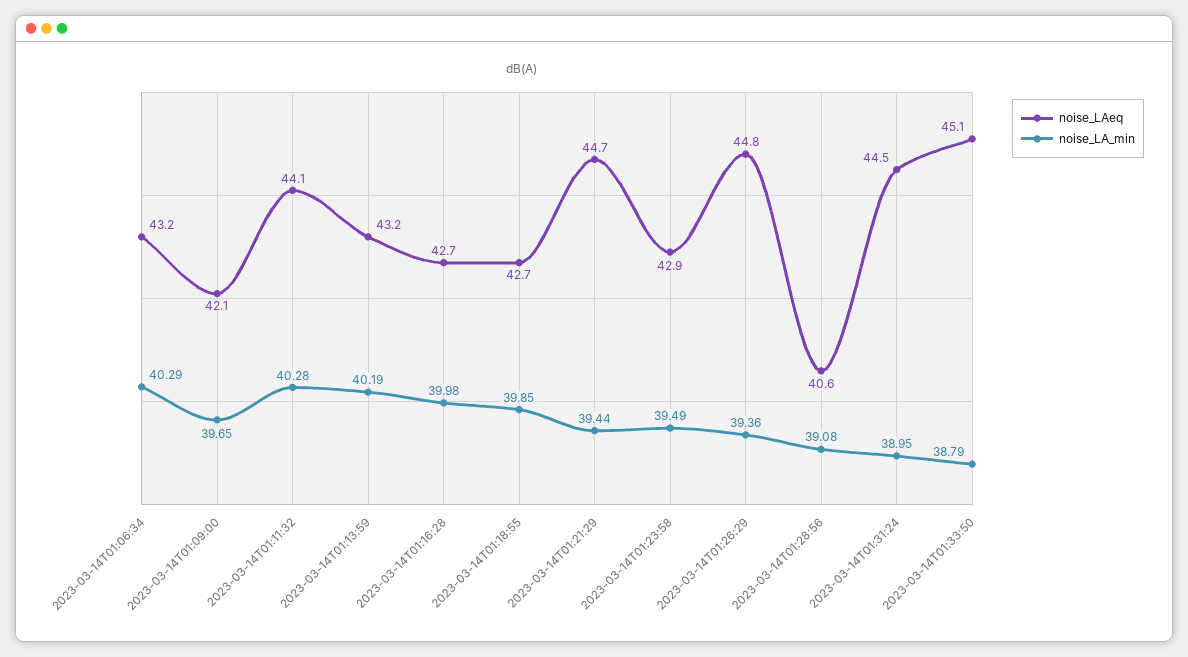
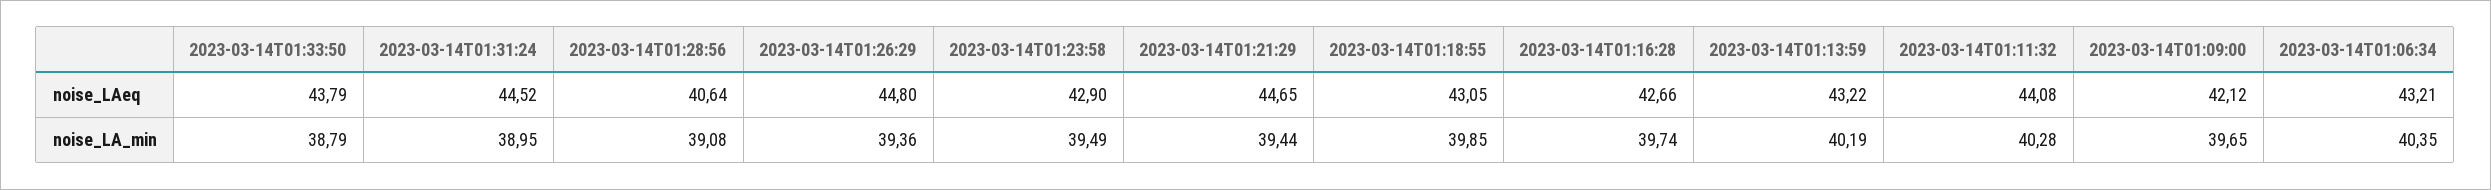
  {
    "noise_LAeq": {
      "2023-03-14T01:06:34": 43.21,
      "2023-03-14T01:09:00": 42.12,
      "2023-03-14T01:11:32": 44.08,
      "2023-03-14T01:13:59": 43.22,
      "2023-03-14T01:16:28": 42.66,
-     "2023-03-14T01:18:55": 42.7,
+     "2023-03-14T01:18:55": 43.05,
      "2023-03-14T01:21:29": 44.65,
      "2023-03-14T01:23:58": 42.9,
      "2023-03-14T01:26:29": 44.8,
      "2023-03-14T01:28:56": 40.64,
      "2023-03-14T01:31:24": 44.52,
-     "2023-03-14T01:33:50": 45.1
+     "2023-03-14T01:33:50": 43.79
    },
    "noise_LA_min": {
-     "2023-03-14T01:06:34": 40.29,
+     "2023-03-14T01:06:34": 40.35,
      "2023-03-14T01:09:00": 39.65,
      "2023-03-14T01:11:32": 40.28,
      "2023-03-14T01:13:59": 40.19,
-     "2023-03-14T01:16:28": 39.98,
+     "2023-03-14T01:16:28": 39.74,
      "2023-03-14T01:18:55": 39.85,
      "2023-03-14T01:21:29": 39.44,
      "2023-03-14T01:23:58": 39.49,
      "2023-03-14T01:26:29": 39.36,
      "2023-03-14T01:28:56": 39.08,
      "2023-03-14T01:31:24": 38.95,
      "2023-03-14T01:33:50": 38.79
    }
  }

